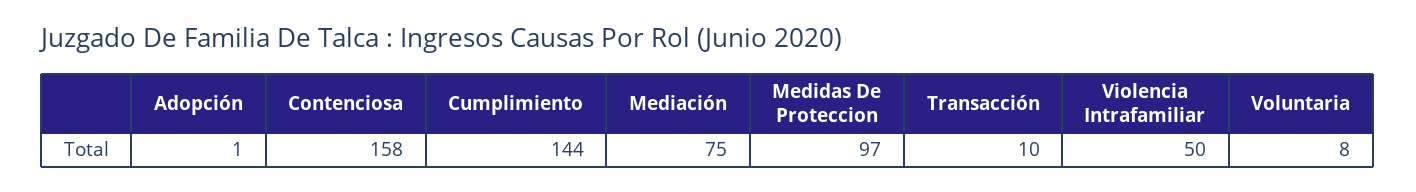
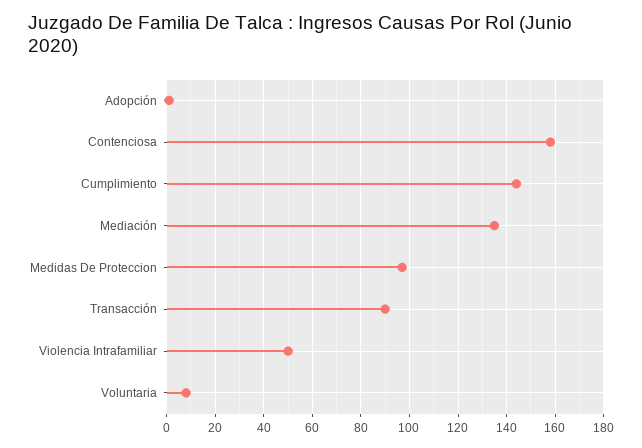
  {
    "Adopción": 1,
    "Contenciosa": 158,
    "Cumplimiento": 144,
-   "Mediación": 75,
+   "Mediación": 135,
    "Medidas De Proteccion": 97,
-   "Transacción": 10,
+   "Transacción": 90,
    "Violencia Intrafamiliar": 50,
    "Voluntaria": 8
  }

